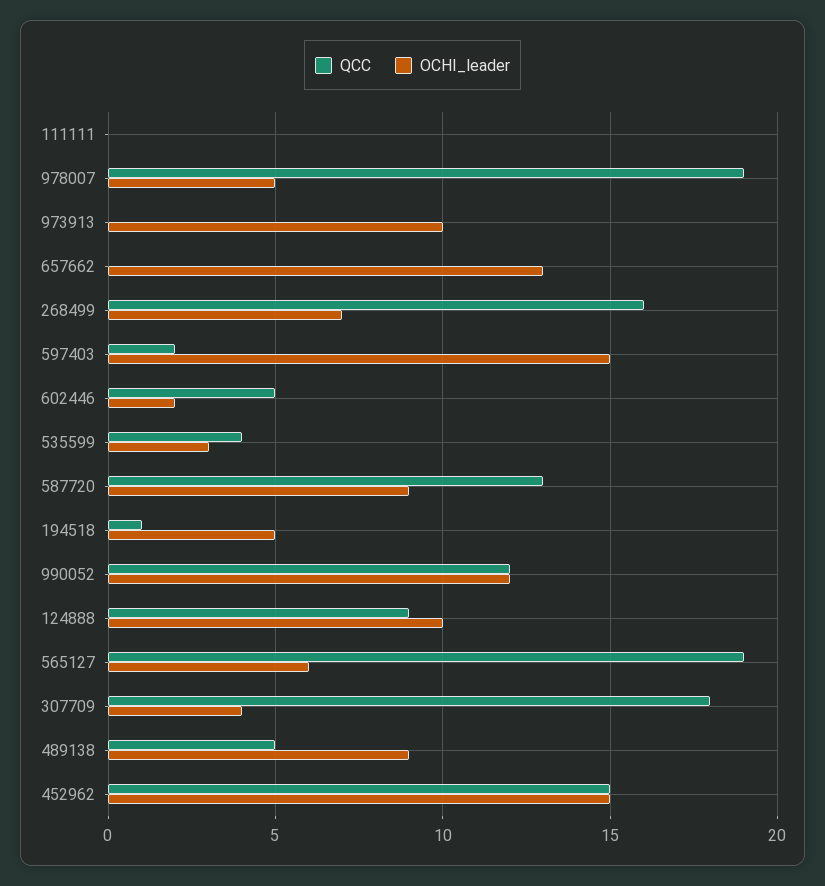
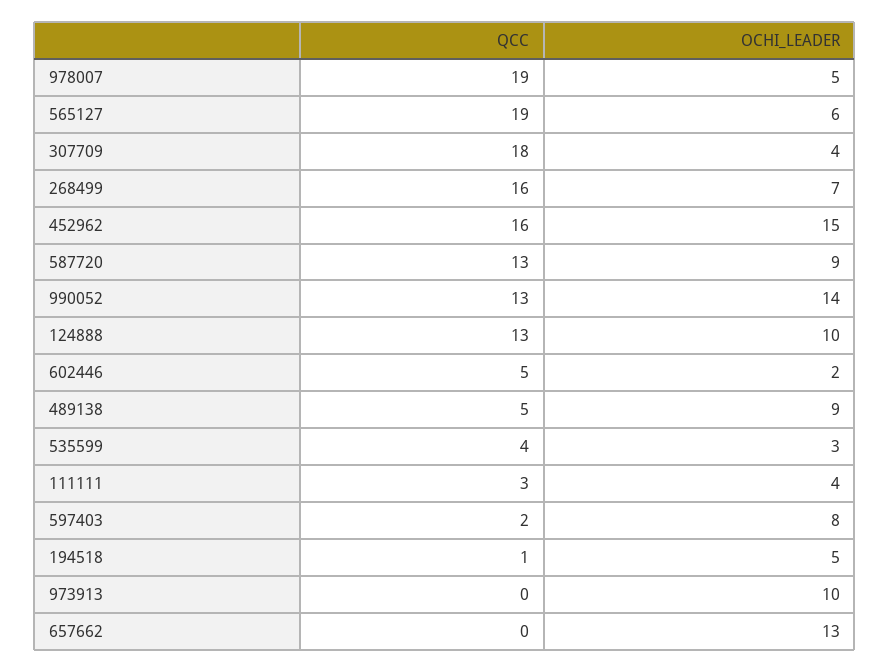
  {
    "QCC": {
-     "111111": 0,
+     "111111": 3,
      "978007": 19,
      "973913": 0,
      "657662": 0,
      "268499": 16,
      "597403": 2,
      "602446": 5,
      "535599": 4,
      "587720": 13,
      "194518": 1,
-     "990052": 12,
+     "990052": 13,
-     "124888": 9,
+     "124888": 13,
      "565127": 19,
      "307709": 18,
      "489138": 5,
-     "452962": 15
+     "452962": 16
    },
    "OCHI_leader": {
-     "111111": 0,
+     "111111": 4,
      "978007": 5,
      "973913": 10,
      "657662": 13,
      "268499": 7,
-     "597403": 15,
+     "597403": 8,
      "602446": 2,
      "535599": 3,
      "587720": 9,
      "194518": 5,
-     "990052": 12,
+     "990052": 14,
      "124888": 10,
      "565127": 6,
      "307709": 4,
      "489138": 9,
      "452962": 15
    }
  }

